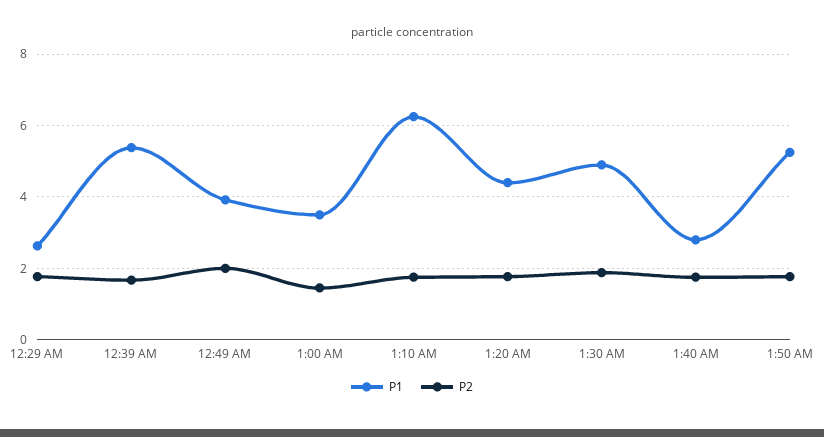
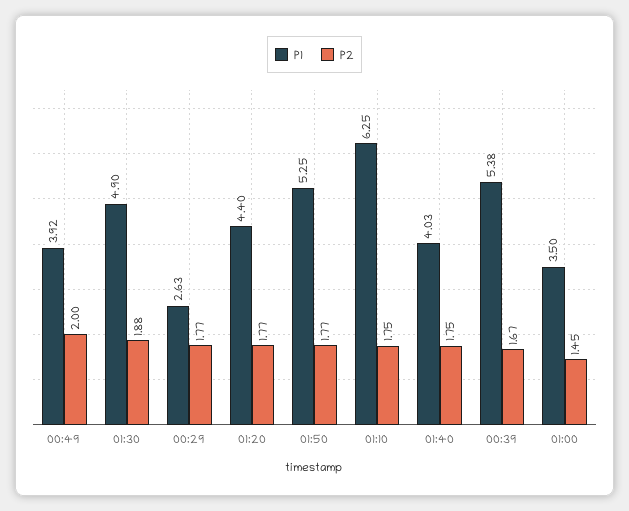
  {
    "P1": {
      "12:29 AM": 2.63,
      "12:39 AM": 5.38,
      "12:49 AM": 3.92,
      "1:00 AM": 3.5,
      "1:10 AM": 6.25,
      "1:20 AM": 4.4,
      "1:30 AM": 4.9,
-     "1:40 AM": 2.8,
+     "1:40 AM": 4.03,
      "1:50 AM": 5.25
    },
    "P2": {
      "12:29 AM": 1.77,
      "12:39 AM": 1.67,
      "12:49 AM": 2,
      "1:00 AM": 1.45,
      "1:10 AM": 1.75,
      "1:20 AM": 1.77,
      "1:30 AM": 1.88,
      "1:40 AM": 1.75,
      "1:50 AM": 1.77
    }
  }

